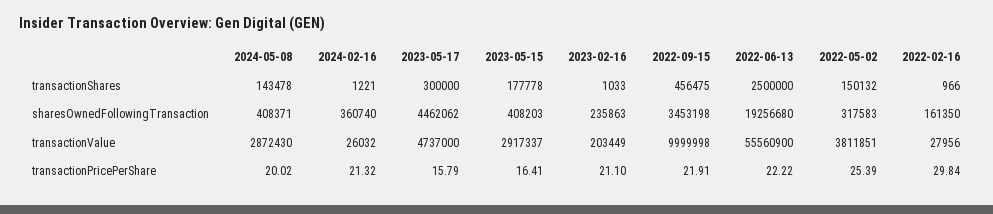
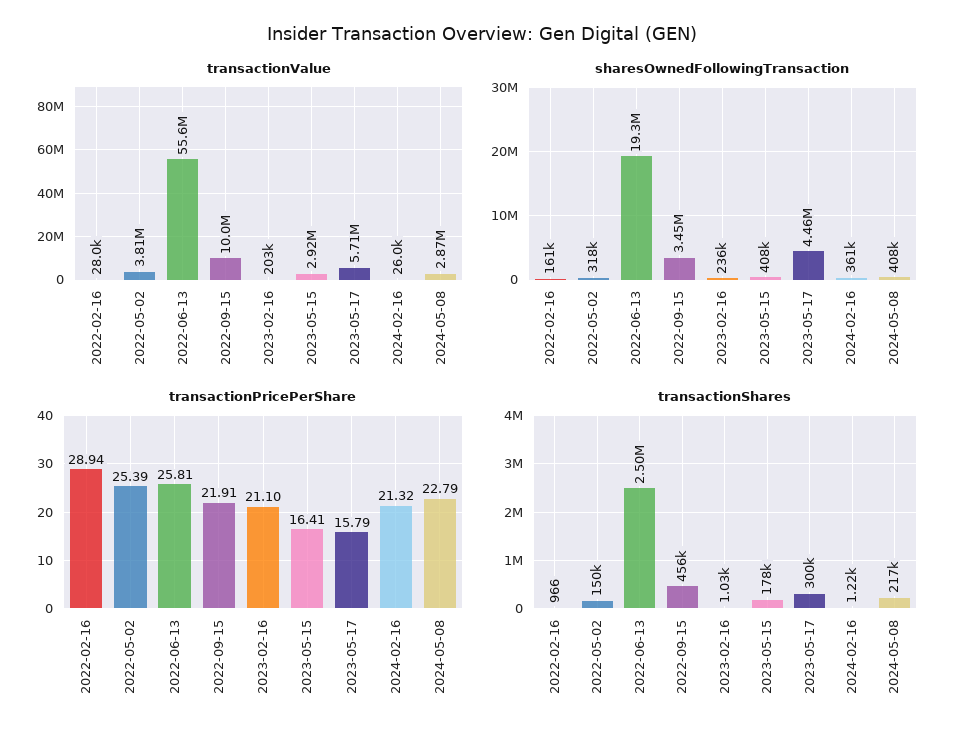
  {
    "transactionShares": {
-     "2024-05-08": 143478,
+     "2024-05-08": 217000,
      "2024-02-16": 1221,
      "2023-05-17": 300000,
      "2023-05-15": 177778,
      "2023-02-16": 1033,
      "2022-09-15": 456475,
      "2022-06-13": 2500000,
      "2022-05-02": 150132,
      "2022-02-16": 966
    },
    "sharesOwnedFollowingTransaction": {
      "2024-05-08": 408371,
      "2024-02-16": 360740,
      "2023-05-17": 4462062,
      "2023-05-15": 408203,
      "2023-02-16": 235863,
      "2022-09-15": 3453198,
      "2022-06-13": 19256680,
      "2022-05-02": 317583,
      "2022-02-16": 161350
    },
    "transactionValue": {
      "2024-05-08": 2872430,
      "2024-02-16": 26032,
-     "2023-05-17": 4737000,
+     "2023-05-17": 5710000,
      "2023-05-15": 2917337,
      "2023-02-16": 203449,
      "2022-09-15": 9999998,
      "2022-06-13": 55560900,
      "2022-05-02": 3811851,
      "2022-02-16": 27956
    },
    "transactionPricePerShare": {
-     "2024-05-08": 20.02,
+     "2024-05-08": 22.79,
      "2024-02-16": 21.32,
      "2023-05-17": 15.79,
      "2023-05-15": 16.41,
      "2023-02-16": 21.1,
      "2022-09-15": 21.91,
-     "2022-06-13": 22.22,
+     "2022-06-13": 25.81,
      "2022-05-02": 25.39,
-     "2022-02-16": 29.84
+     "2022-02-16": 28.94
    }
  }

